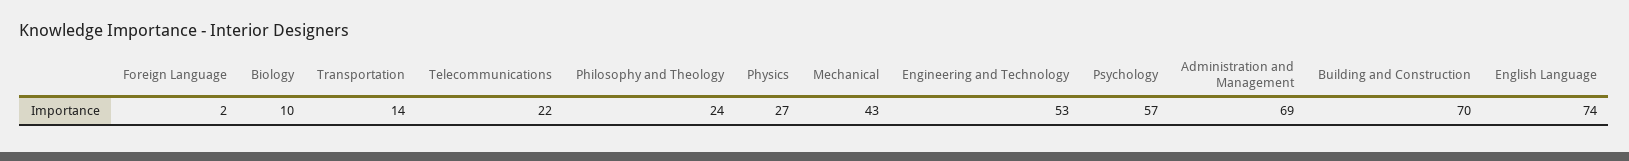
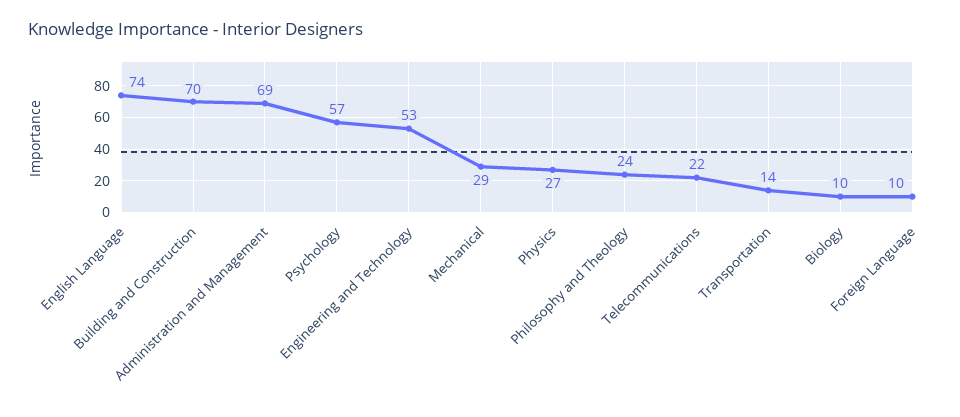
  {
-   "Foreign Language": 2,
+   "Foreign Language": 10,
    "Biology": 10,
    "Transportation": 14,
    "Telecommunications": 22,
    "Philosophy and Theology": 24,
    "Physics": 27,
-   "Mechanical": 43,
+   "Mechanical": 29,
    "Engineering and Technology": 53,
    "Psychology": 57,
    "Administration and Management": 69,
    "Building and Construction": 70,
    "English Language": 74
  }

